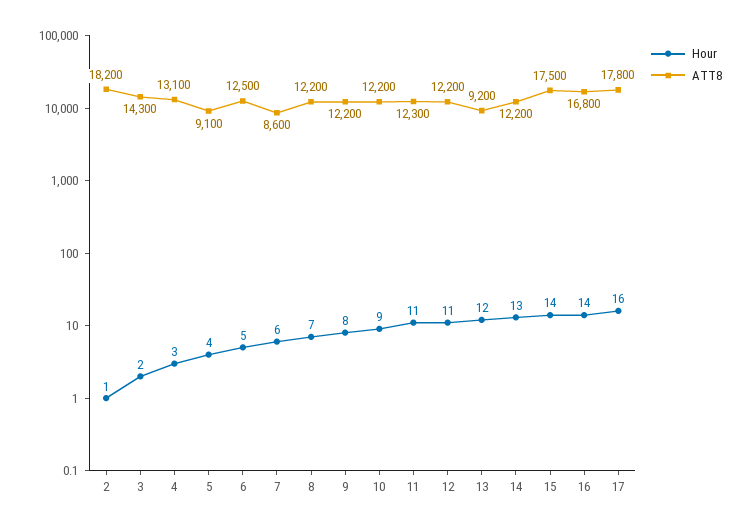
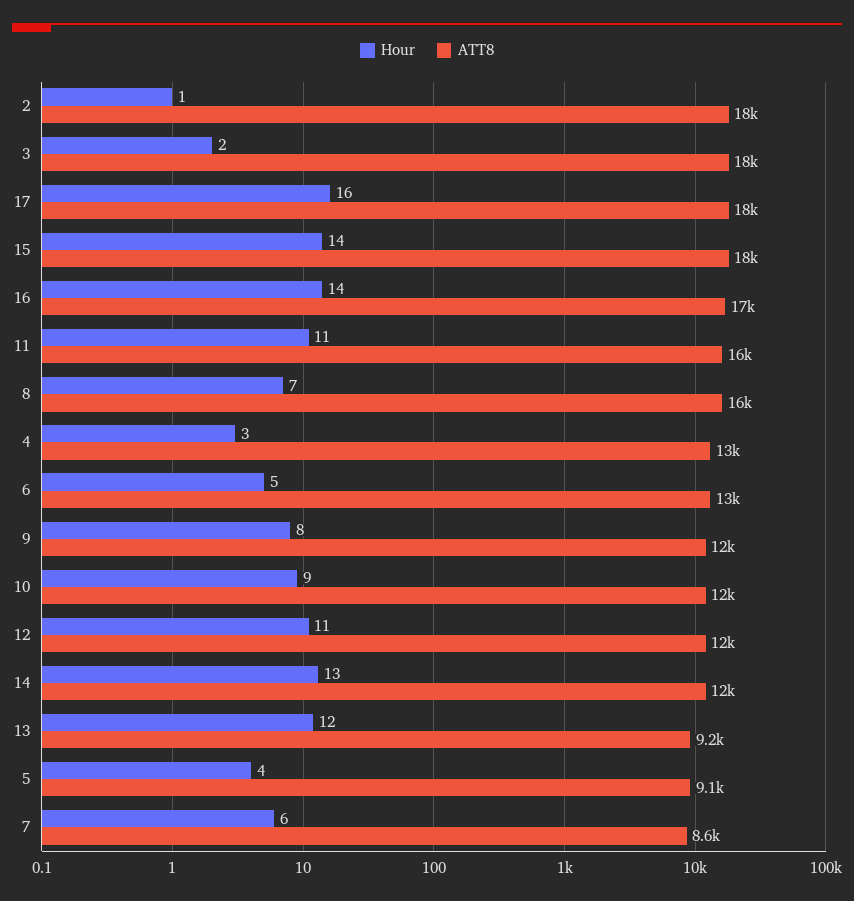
  {
    "Hour": {
      "2": 1,
      "3": 2,
      "4": 3,
      "5": 4,
      "6": 5,
      "7": 6,
      "8": 7,
      "9": 8,
      "10": 9,
      "11": 11,
      "12": 11,
      "13": 12,
      "14": 13,
      "15": 14,
      "16": 14,
      "17": 16
    },
    "ATT8": {
      "2": 18200,
-     "3": 14300,
+     "3": 18000,
      "4": 13100,
      "5": 9100,
      "6": 12500,
      "7": 8600,
-     "8": 12200,
+     "8": 16000,
      "9": 12200,
      "10": 12200,
-     "11": 12300,
+     "11": 16000,
      "12": 12200,
      "13": 9200,
      "14": 12200,
      "15": 17500,
      "16": 16800,
      "17": 17800
    }
  }

